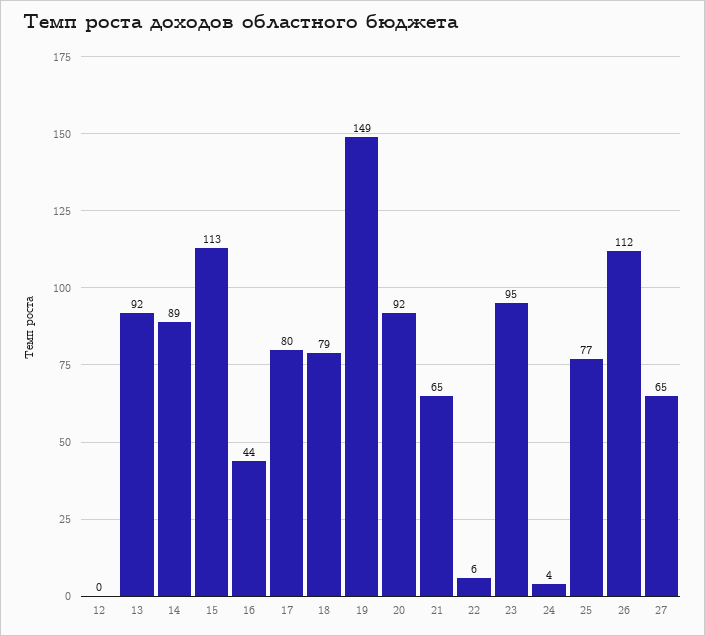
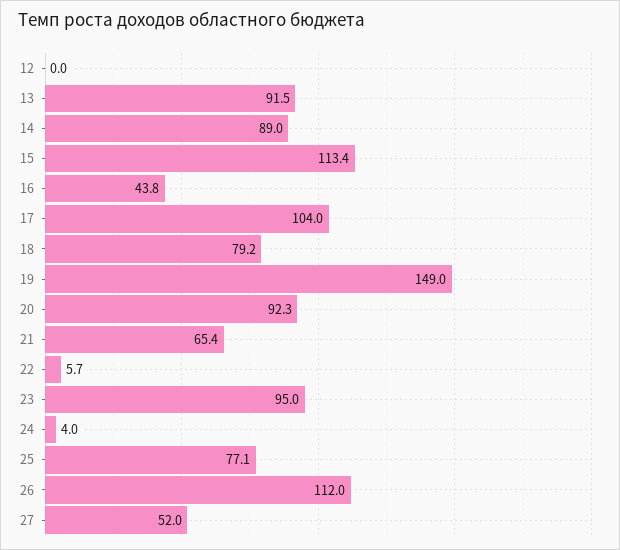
  {
    "12": 0,
    "13": 91.5,
    "14": 89,
    "15": 113.4,
    "16": 43.8,
-   "17": 80,
+   "17": 104,
    "18": 79.2,
    "19": 149,
    "20": 92.3,
    "21": 65.4,
    "22": 5.7,
    "23": 95,
    "24": 4,
    "25": 77.1,
    "26": 112,
-   "27": 65
+   "27": 52
  }

